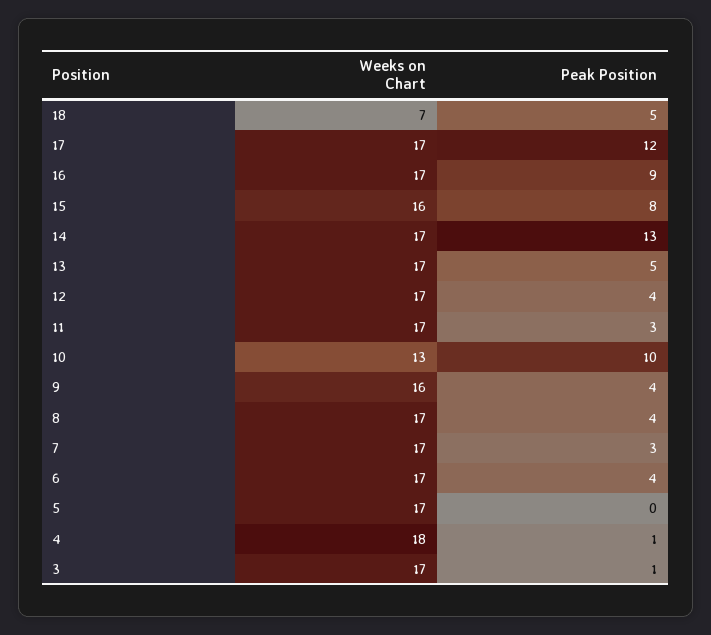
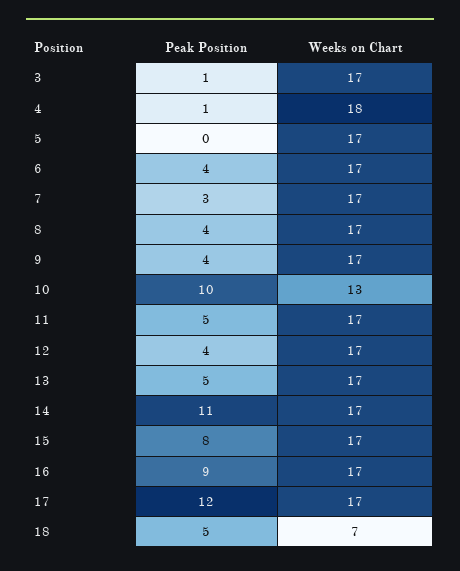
  {
    "Weeks on Chart": {
      "18": 7,
      "17": 17,
      "16": 17,
-     "15": 16,
+     "15": 17,
      "14": 17,
      "13": 17,
      "12": 17,
      "11": 17,
      "10": 13,
-     "9": 16,
+     "9": 17,
      "8": 17,
      "7": 17,
      "6": 17,
      "5": 17,
      "4": 18,
      "3": 17
    },
    "Peak Position": {
      "18": 5,
      "17": 12,
      "16": 9,
      "15": 8,
-     "14": 13,
+     "14": 11,
      "13": 5,
      "12": 4,
-     "11": 3,
+     "11": 5,
      "10": 10,
      "9": 4,
      "8": 4,
      "7": 3,
      "6": 4,
      "5": 0,
      "4": 1,
      "3": 1
    }
  }

